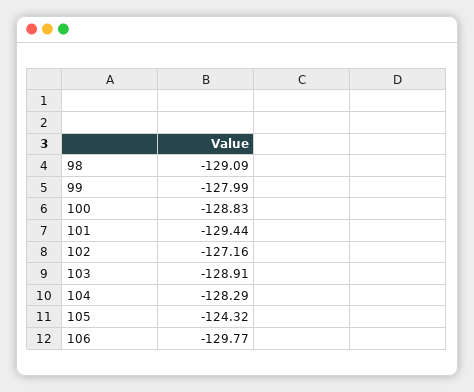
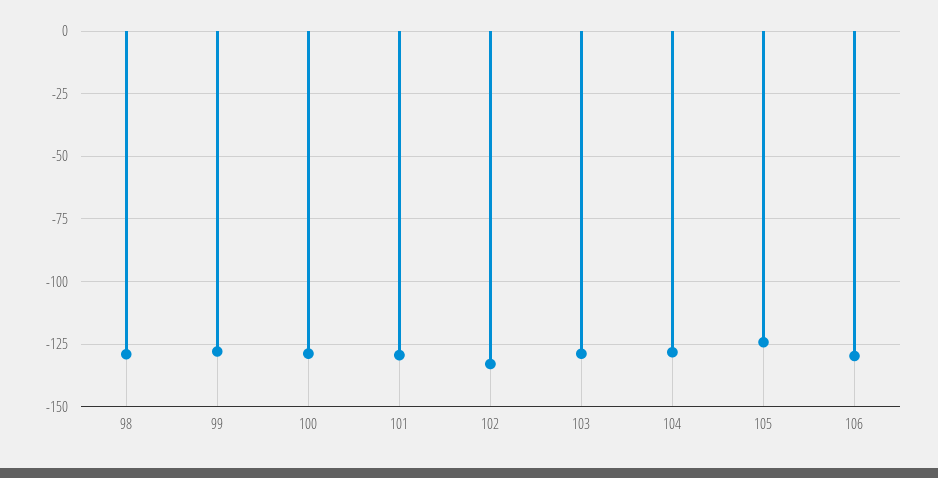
  {
    "98": -129.09,
    "99": -127.99,
    "100": -128.83,
    "101": -129.44,
-   "102": -127.16,
+   "102": -132.5,
    "103": -128.91,
    "104": -128.29,
    "105": -124.32,
    "106": -129.77
  }

